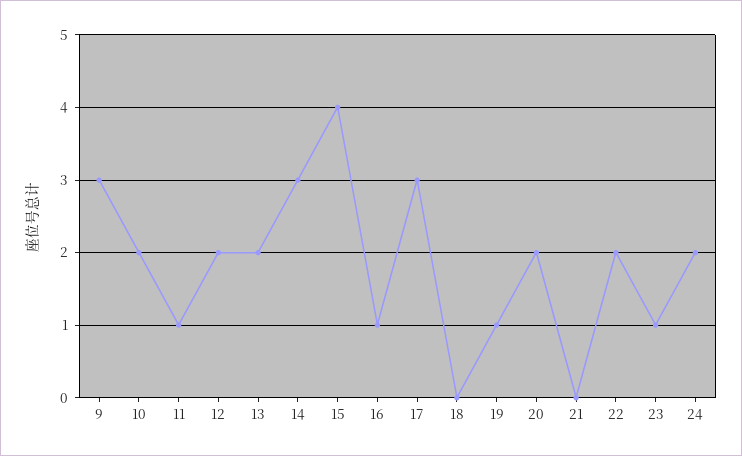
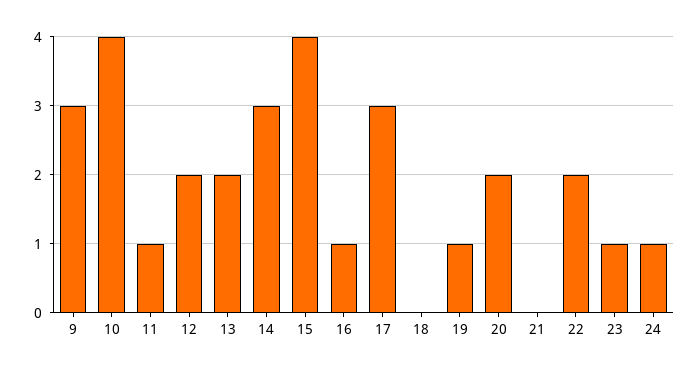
  {
    "9": 3,
-   "10": 2,
+   "10": 4,
    "11": 1,
    "12": 2,
    "13": 2,
    "14": 3,
    "15": 4,
    "16": 1,
    "17": 3,
    "18": 0,
    "19": 1,
    "20": 2,
    "21": 0,
    "22": 2,
    "23": 1,
-   "24": 2
+   "24": 1
  }

